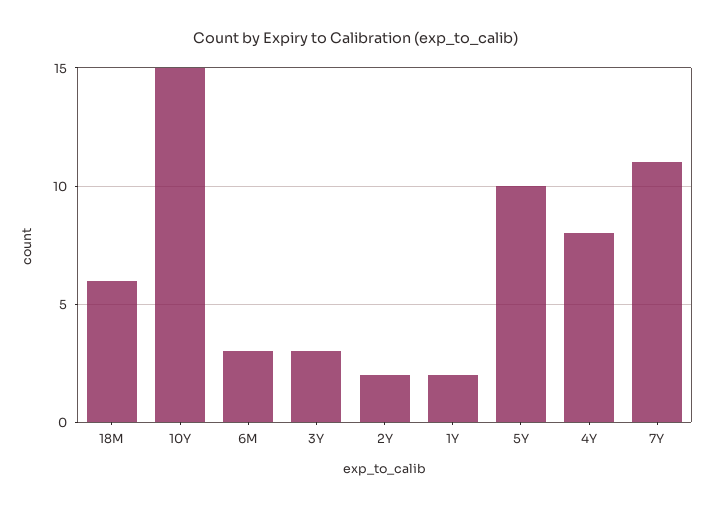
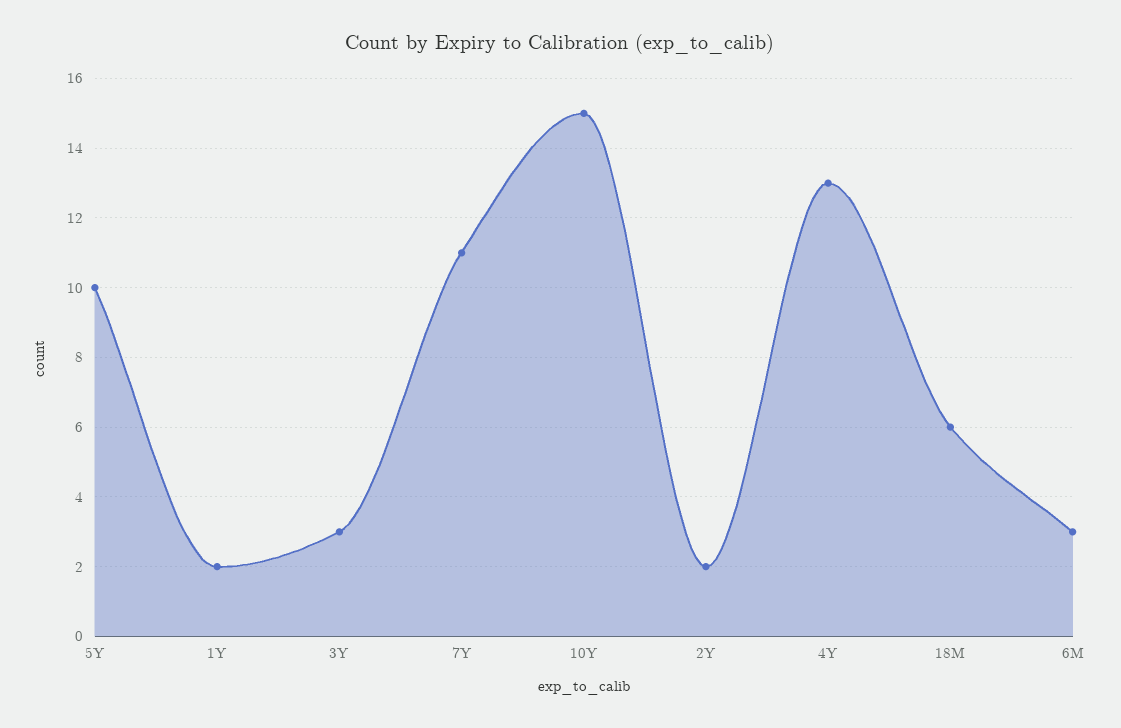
  {
    "18M": 6,
    "10Y": 15,
    "6M": 3,
    "3Y": 3,
    "2Y": 2,
    "1Y": 2,
    "5Y": 10,
-   "4Y": 8,
+   "4Y": 13,
    "7Y": 11
  }

